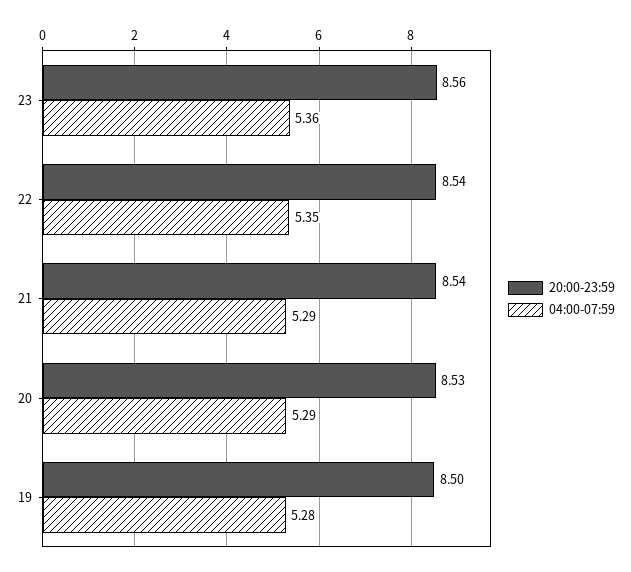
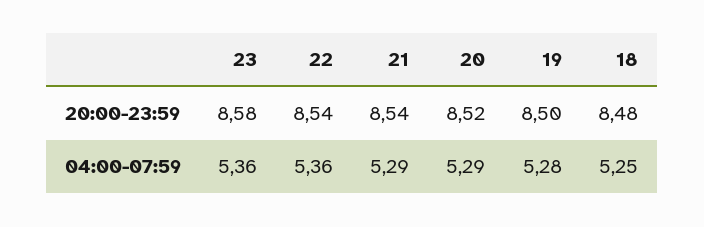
  {
    "20:00-23:59": {
-     "23": 8.56,
+     "23": 8.58,
      "22": 8.54,
      "21": 8.54,
-     "20": 8.53,
+     "20": 8.52,
-     "19": 8.5
+     "19": 8.5,
+     "18": 8.48
    },
    "04:00-07:59": {
      "23": 5.36,
-     "22": 5.35,
+     "22": 5.36,
      "21": 5.29,
      "20": 5.29,
-     "19": 5.28
+     "19": 5.28,
+     "18": 5.25
    }
  }

